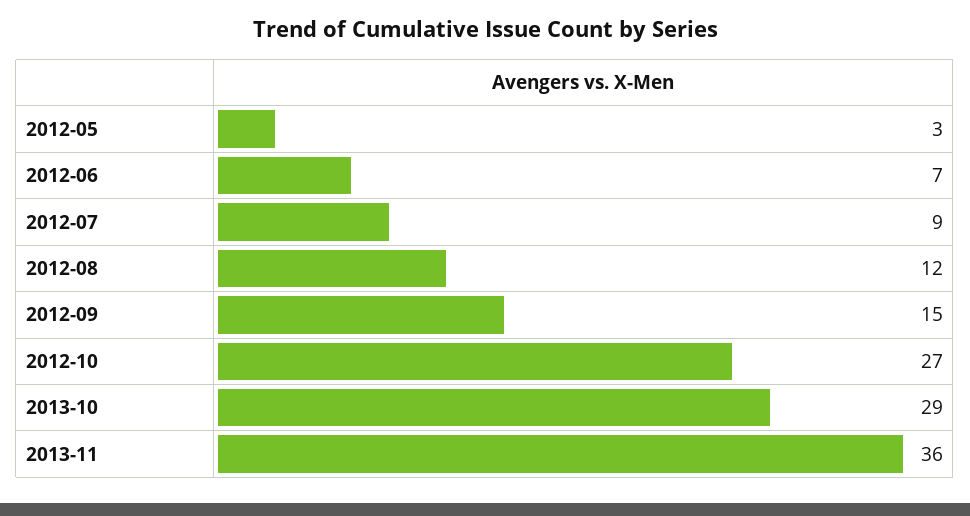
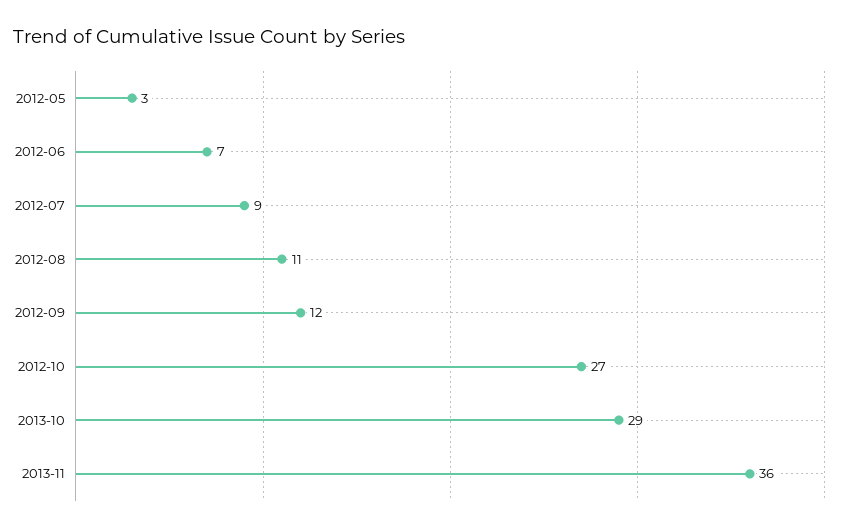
  {
    "2012-05": 3,
    "2012-06": 7,
    "2012-07": 9,
-   "2012-08": 12,
+   "2012-08": 11,
-   "2012-09": 15,
+   "2012-09": 12,
    "2012-10": 27,
    "2013-10": 29,
    "2013-11": 36
  }

